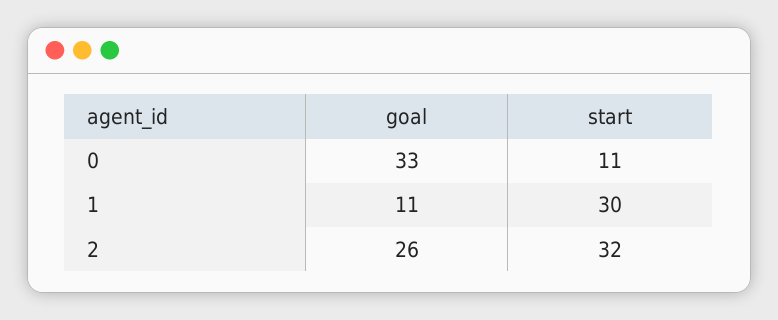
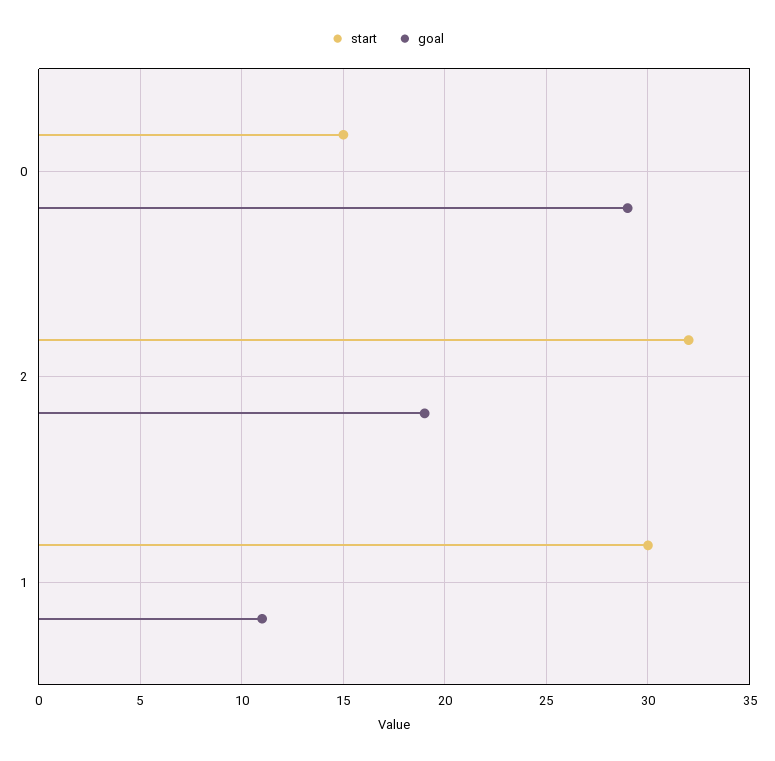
  {
    "goal": {
-     "0": 33,
+     "0": 29,
      "1": 11,
-     "2": 26
+     "2": 19
    },
    "start": {
-     "0": 11,
+     "0": 15,
      "1": 30,
      "2": 32
    }
  }

